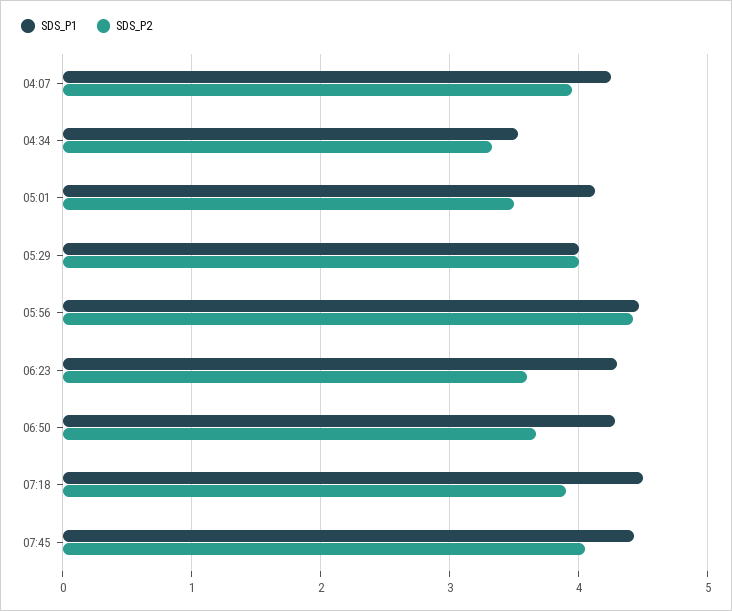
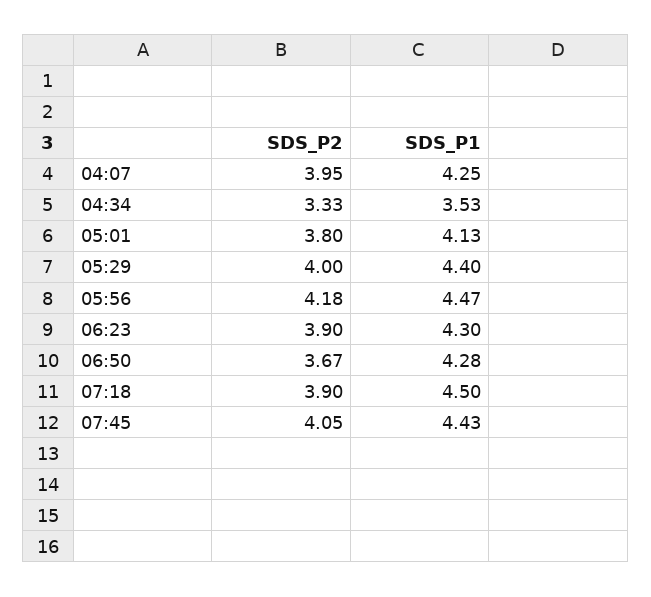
  {
    "SDS_P1": {
      "04:07": 4.25,
      "04:34": 3.53,
      "05:01": 4.13,
-     "05:29": 4,
+     "05:29": 4.4,
      "05:56": 4.47,
      "06:23": 4.3,
      "06:50": 4.28,
      "07:18": 4.5,
      "07:45": 4.43
    },
    "SDS_P2": {
      "04:07": 3.95,
      "04:34": 3.33,
-     "05:01": 3.5,
+     "05:01": 3.8,
      "05:29": 4,
-     "05:56": 4.4,
+     "05:56": 4.18,
-     "06:23": 3.6,
+     "06:23": 3.9,
      "06:50": 3.67,
      "07:18": 3.9,
      "07:45": 4.05
    }
  }

